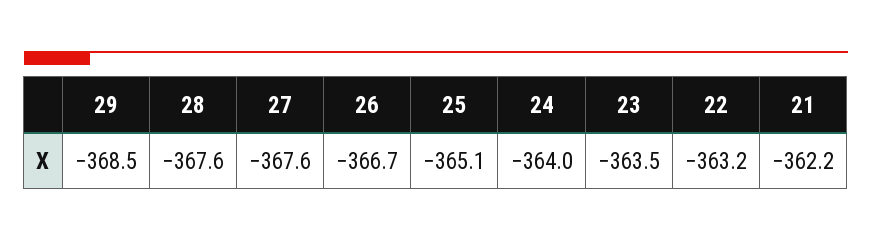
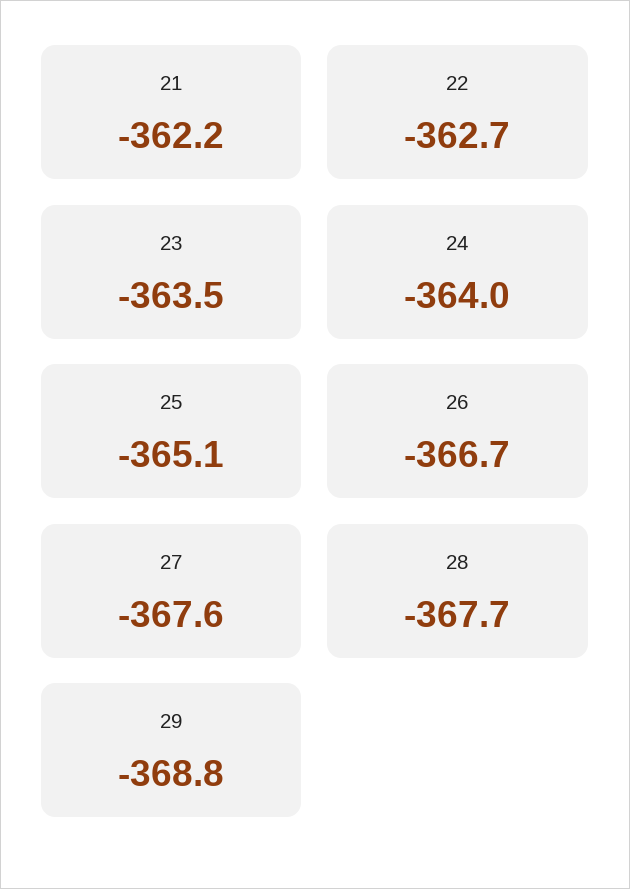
  {
-   "29": -368.5,
+   "29": -368.8,
-   "28": -367.6,
+   "28": -367.7,
    "27": -367.6,
    "26": -366.7,
    "25": -365.1,
    "24": -364,
    "23": -363.5,
-   "22": -363.2,
+   "22": -362.7,
    "21": -362.2
  }

